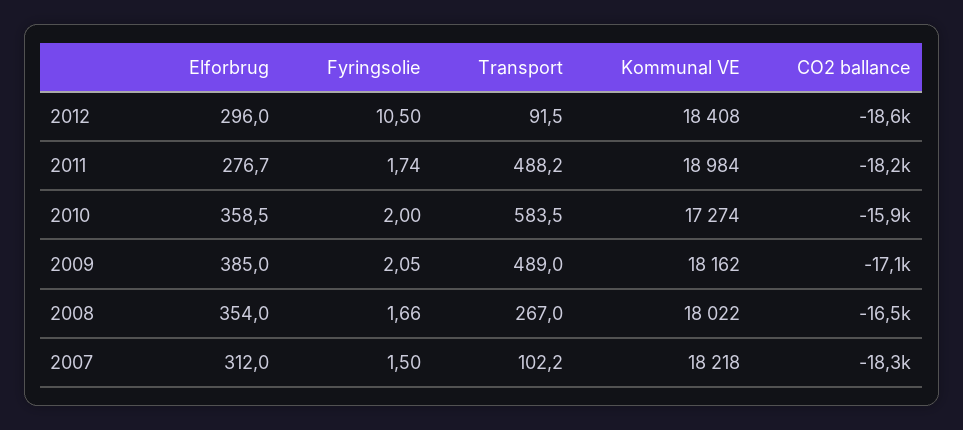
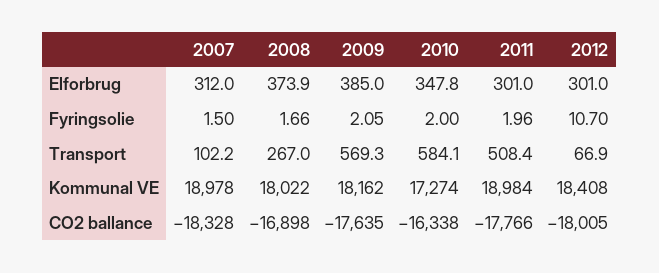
  {
    "Elforbrug": {
-     "2012": 296,
+     "2012": 301,
-     "2011": 276.7,
+     "2011": 301,
-     "2010": 358.5,
+     "2010": 347.8,
      "2009": 385,
-     "2008": 354,
+     "2008": 373.9,
      "2007": 312
    },
    "Fyringsolie": {
-     "2012": 10.5,
+     "2012": 10.7,
-     "2011": 1.74,
+     "2011": 1.96,
      "2010": 2,
      "2009": 2.05,
      "2008": 1.66,
      "2007": 1.5
    },
    "Transport": {
-     "2012": 91.5,
+     "2012": 66.9,
-     "2011": 488.2,
+     "2011": 508.4,
-     "2010": 583.5,
+     "2010": 584.1,
-     "2009": 489,
+     "2009": 569.3,
      "2008": 267,
      "2007": 102.2
    },
    "Kommunal VE": {
      "2012": 18408,
      "2011": 18984,
      "2010": 17274,
      "2009": 18162,
      "2008": 18022,
-     "2007": 18218
+     "2007": 18978
    },
    "CO2 ballance": {
-     "2012": -18600,
+     "2012": -18005,
-     "2011": -18200,
+     "2011": -17766,
-     "2010": -15900,
+     "2010": -16338,
-     "2009": -17100,
+     "2009": -17635,
-     "2008": -16500,
+     "2008": -16898,
      "2007": -18328
    }
  }

